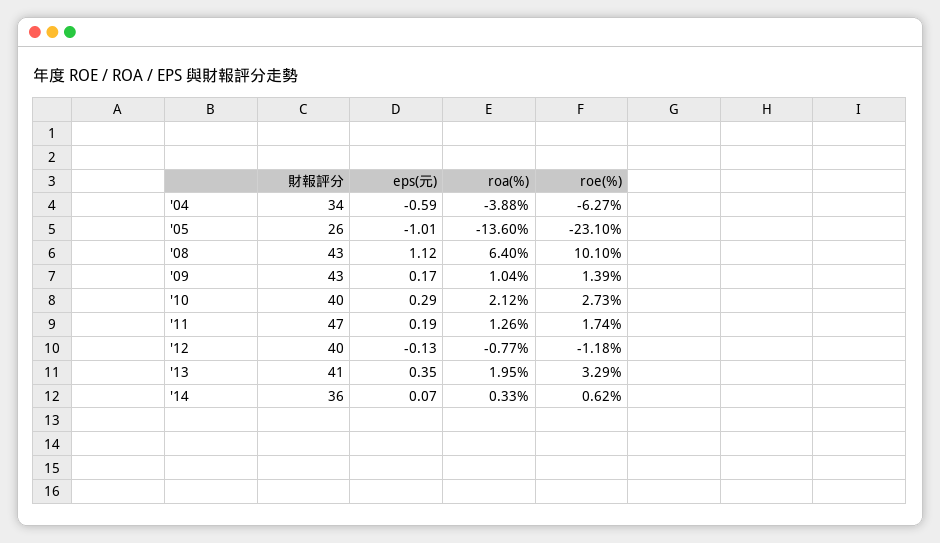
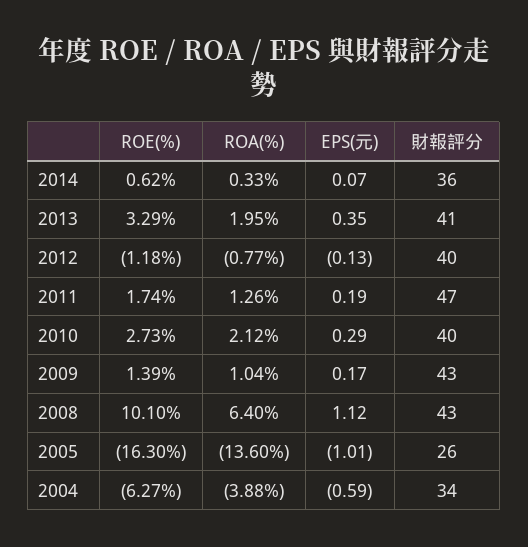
  {
    "財報評分": {
      "'04": 34,
      "'05": 26,
      "'08": 43,
      "'09": 43,
      "'10": 40,
      "'11": 47,
      "'12": 40,
      "'13": 41,
      "'14": 36
    },
    "eps(元)": {
      "'04": -0.59,
      "'05": -1.01,
      "'08": 1.12,
      "'09": 0.17,
      "'10": 0.29,
      "'11": 0.19,
      "'12": -0.13,
      "'13": 0.35,
      "'14": 0.07
    },
    "roa(%)": {
      "'04": -3.88,
      "'05": -13.6,
      "'08": 6.4,
      "'09": 1.04,
      "'10": 2.12,
      "'11": 1.26,
      "'12": -0.77,
      "'13": 1.95,
      "'14": 0.33
    },
    "roe(%)": {
      "'04": -6.27,
-     "'05": -23.1,
+     "'05": -16.3,
      "'08": 10.1,
      "'09": 1.39,
      "'10": 2.73,
      "'11": 1.74,
      "'12": -1.18,
      "'13": 3.29,
      "'14": 0.62
    }
  }

